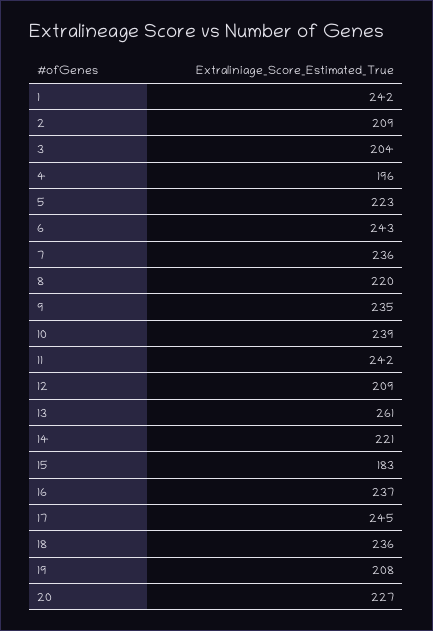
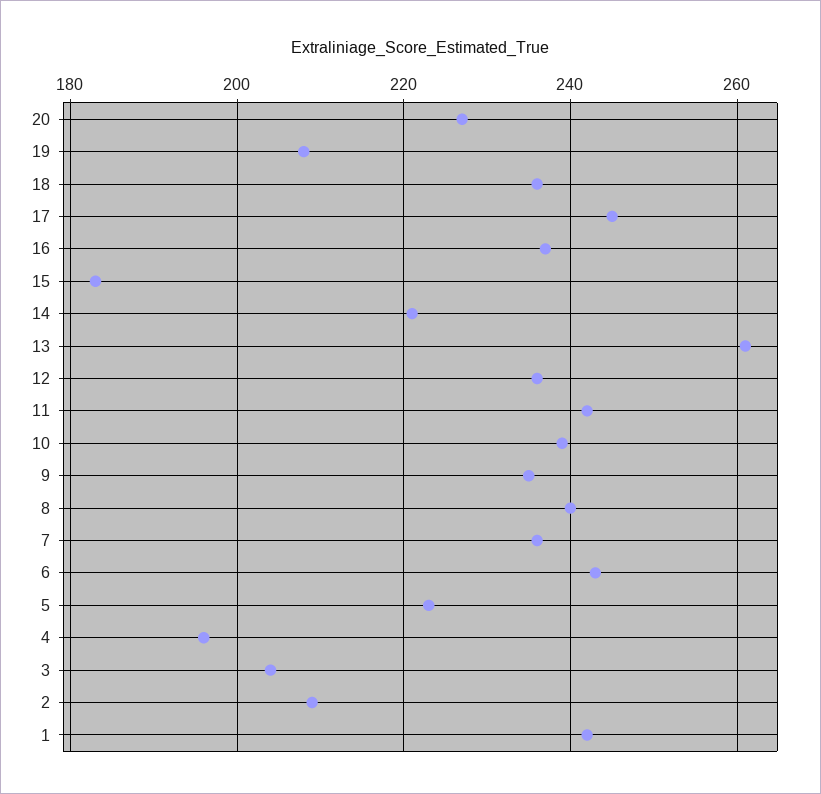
  {
    "1": 242,
    "2": 209,
    "3": 204,
    "4": 196,
    "5": 223,
    "6": 243,
    "7": 236,
-   "8": 220,
+   "8": 240,
    "9": 235,
    "10": 239,
    "11": 242,
-   "12": 209,
+   "12": 235,
    "13": 261,
    "14": 221,
    "15": 183,
    "16": 237,
    "17": 245,
    "18": 236,
    "19": 208,
    "20": 227
  }

